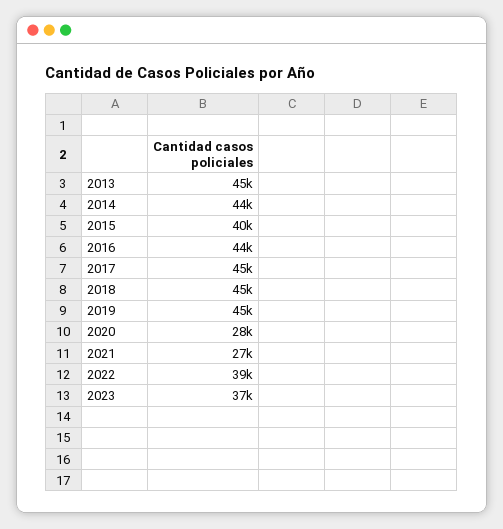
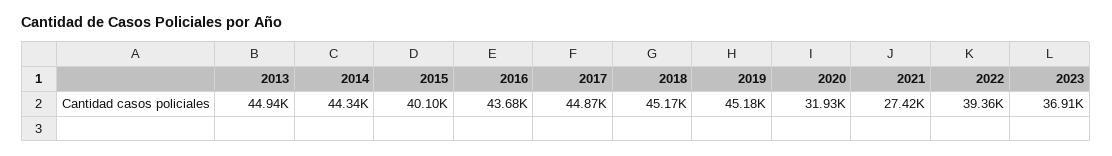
  {
    "2013": 44940,
    "2014": 44340,
    "2015": 40100,
    "2016": 43680,
    "2017": 44870,
    "2018": 45170,
    "2019": 45180,
-   "2020": 28000,
+   "2020": 31930,
    "2021": 27420,
    "2022": 39360,
    "2023": 36910
  }

